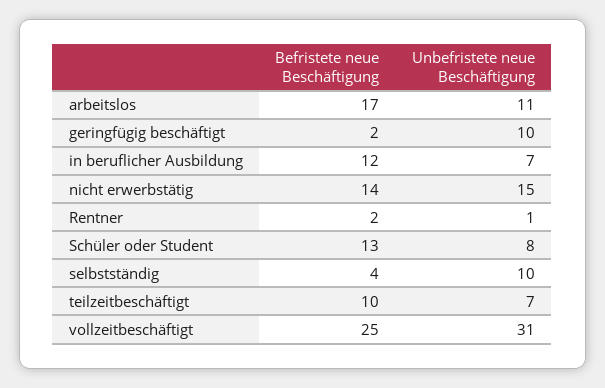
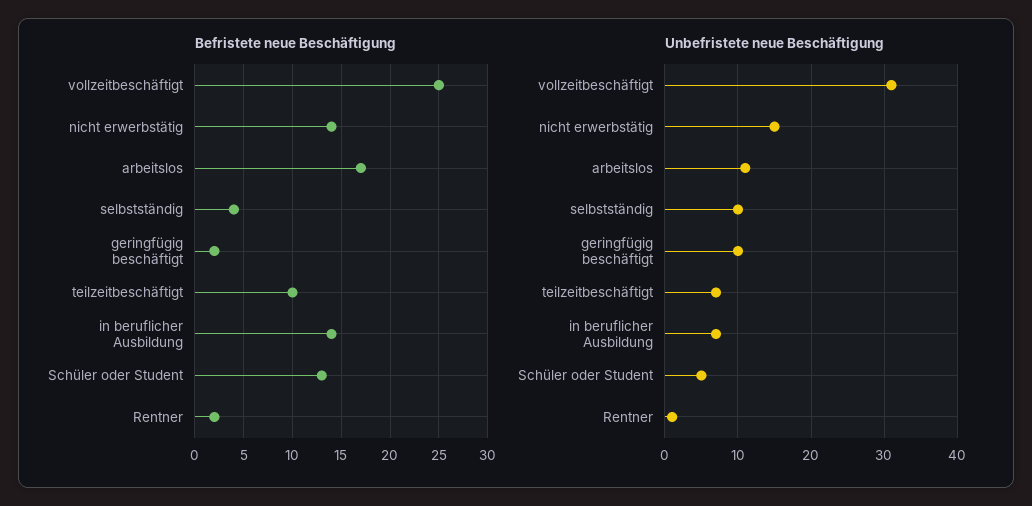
  {
    "Befristete neue Beschäftigung": {
      "arbeitslos": 17,
      "geringfügig beschäftigt": 2,
-     "in beruflicher Ausbildung": 12,
+     "in beruflicher Ausbildung": 14,
      "nicht erwerbstätig": 14,
      "Rentner": 2,
      "Schüler oder Student": 13,
      "selbstständig": 4,
      "teilzeitbeschäftigt": 10,
      "vollzeitbeschäftigt": 25
    },
    "Unbefristete neue Beschäftigung": {
      "arbeitslos": 11,
      "geringfügig beschäftigt": 10,
      "in beruflicher Ausbildung": 7,
      "nicht erwerbstätig": 15,
      "Rentner": 1,
-     "Schüler oder Student": 8,
+     "Schüler oder Student": 5,
      "selbstständig": 10,
      "teilzeitbeschäftigt": 7,
      "vollzeitbeschäftigt": 31
    }
  }

